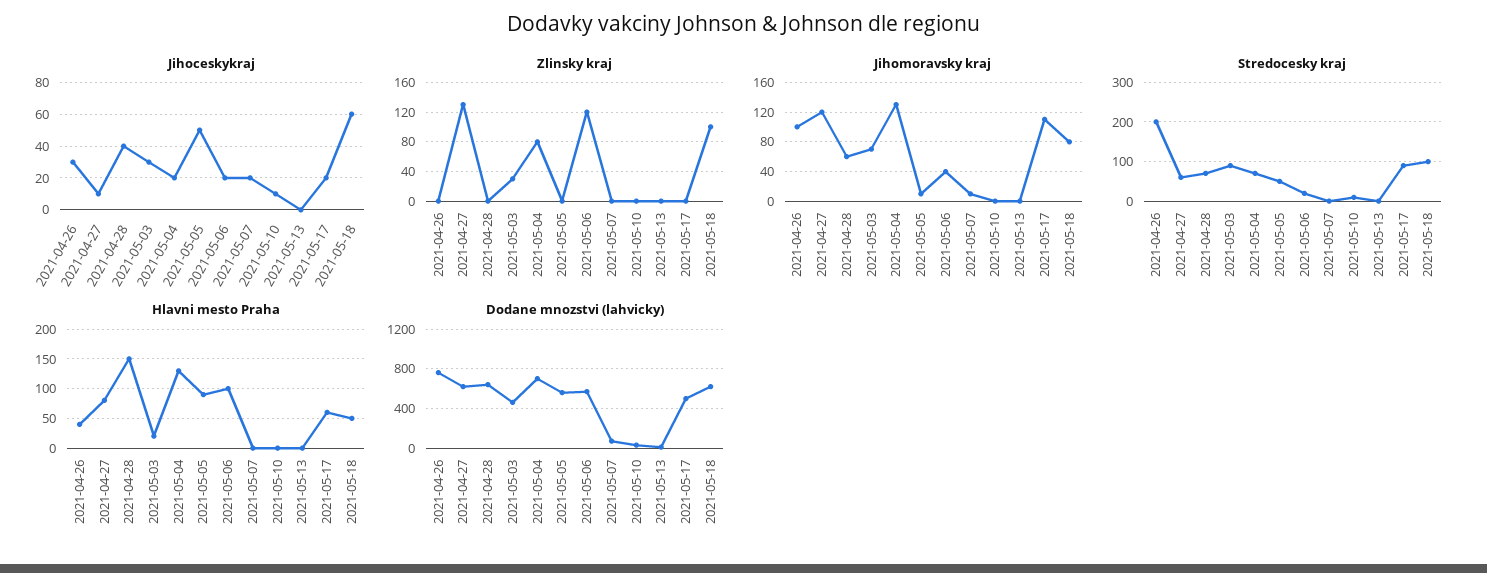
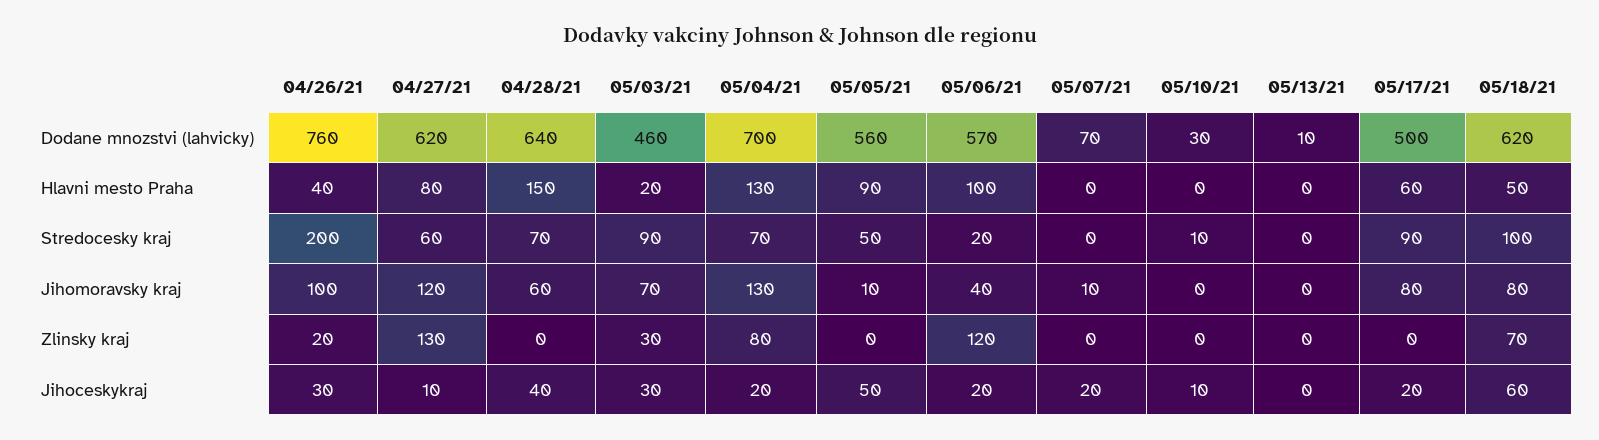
  {
    "Jihoceskykraj": {
      "2021-04-26": 30,
      "2021-04-27": 10,
      "2021-04-28": 40,
      "2021-05-03": 30,
      "2021-05-04": 20,
      "2021-05-05": 50,
      "2021-05-06": 20,
      "2021-05-07": 20,
      "2021-05-10": 10,
      "2021-05-13": 0,
      "2021-05-17": 20,
      "2021-05-18": 60
    },
    "Zlinsky kraj": {
-     "2021-04-26": 0,
+     "2021-04-26": 20,
      "2021-04-27": 130,
      "2021-04-28": 0,
      "2021-05-03": 30,
      "2021-05-04": 80,
      "2021-05-05": 0,
      "2021-05-06": 120,
      "2021-05-07": 0,
      "2021-05-10": 0,
      "2021-05-13": 0,
      "2021-05-17": 0,
-     "2021-05-18": 100
+     "2021-05-18": 70
    },
    "Jihomoravsky kraj": {
      "2021-04-26": 100,
      "2021-04-27": 120,
      "2021-04-28": 60,
      "2021-05-03": 70,
      "2021-05-04": 130,
      "2021-05-05": 10,
      "2021-05-06": 40,
      "2021-05-07": 10,
      "2021-05-10": 0,
      "2021-05-13": 0,
-     "2021-05-17": 110,
+     "2021-05-17": 80,
      "2021-05-18": 80
    },
    "Stredocesky kraj": {
      "2021-04-26": 200,
      "2021-04-27": 60,
      "2021-04-28": 70,
      "2021-05-03": 90,
      "2021-05-04": 70,
      "2021-05-05": 50,
      "2021-05-06": 20,
      "2021-05-07": 0,
      "2021-05-10": 10,
      "2021-05-13": 0,
      "2021-05-17": 90,
      "2021-05-18": 100
    },
    "Hlavni mesto Praha": {
      "2021-04-26": 40,
      "2021-04-27": 80,
      "2021-04-28": 150,
      "2021-05-03": 20,
      "2021-05-04": 130,
      "2021-05-05": 90,
      "2021-05-06": 100,
      "2021-05-07": 0,
      "2021-05-10": 0,
      "2021-05-13": 0,
      "2021-05-17": 60,
      "2021-05-18": 50
    },
    "Dodane mnozstvi (lahvicky)": {
      "2021-04-26": 760,
      "2021-04-27": 620,
      "2021-04-28": 640,
      "2021-05-03": 460,
      "2021-05-04": 700,
      "2021-05-05": 560,
      "2021-05-06": 570,
      "2021-05-07": 70,
      "2021-05-10": 30,
      "2021-05-13": 10,
      "2021-05-17": 500,
      "2021-05-18": 620
    }
  }

